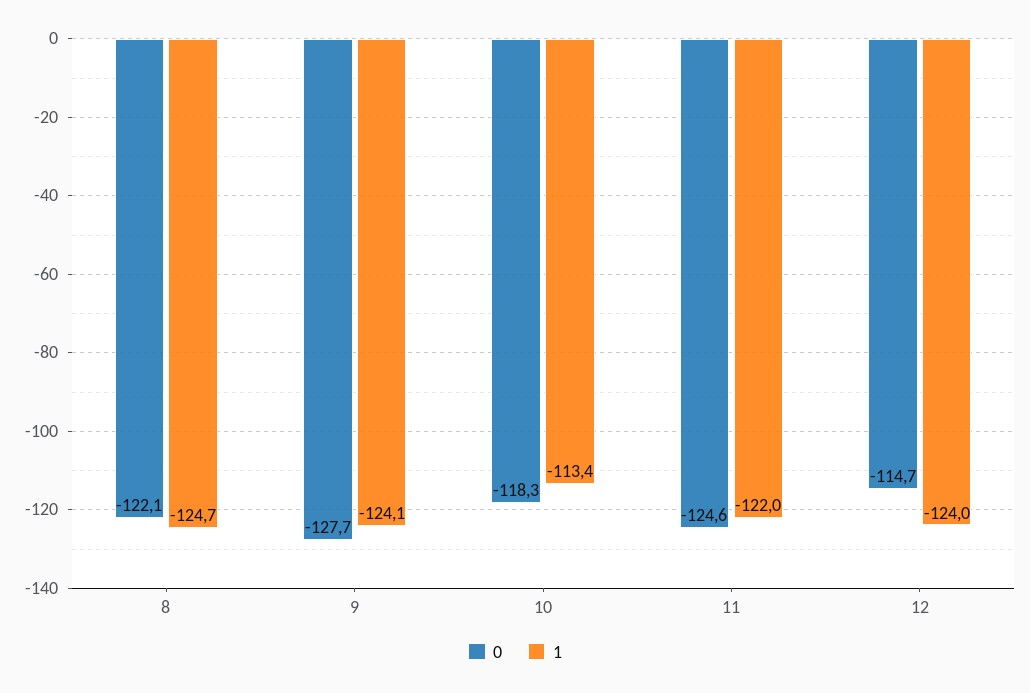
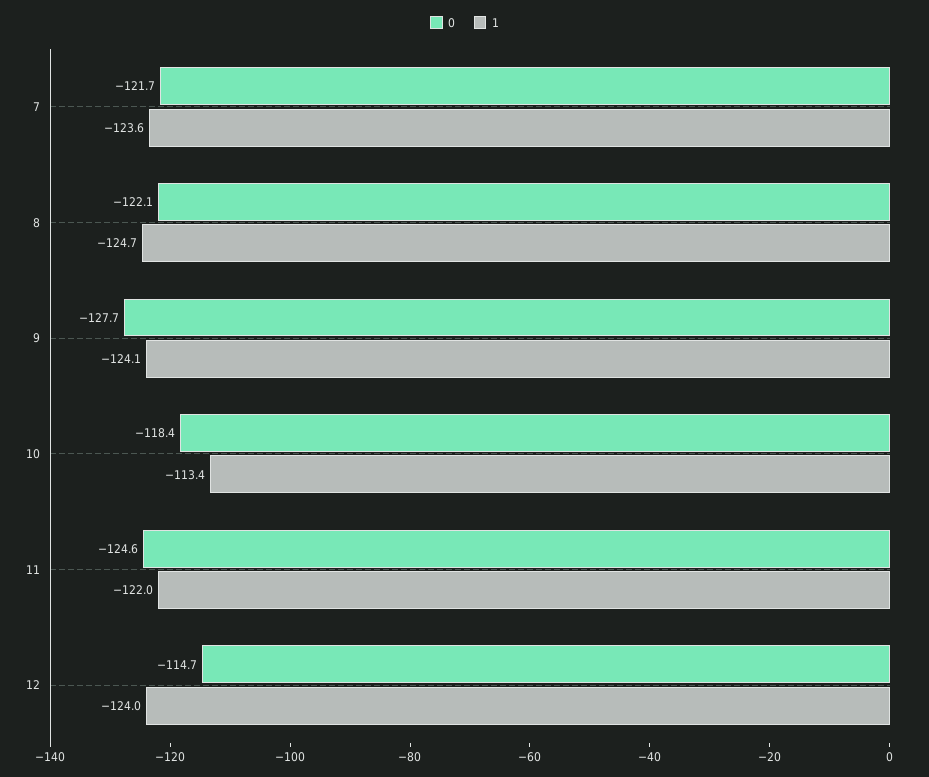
  {
    "0": {
      "8": -122.1,
      "9": -127.7,
-     "10": -118.3,
+     "10": -118.4,
      "11": -124.6,
-     "12": -114.7
+     "12": -114.7,
+     "7": -121.7
    },
    "1": {
      "8": -124.7,
      "9": -124.1,
      "10": -113.4,
      "11": -122,
-     "12": -124
+     "12": -124,
+     "7": -123.6
    }
  }

